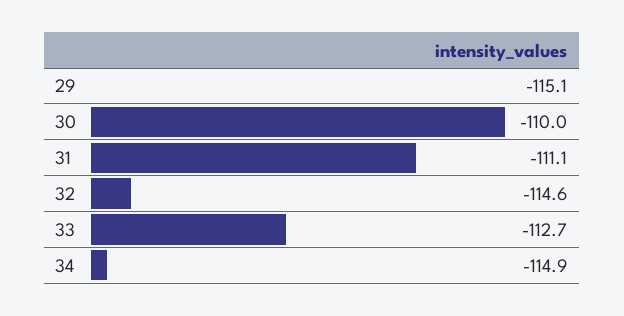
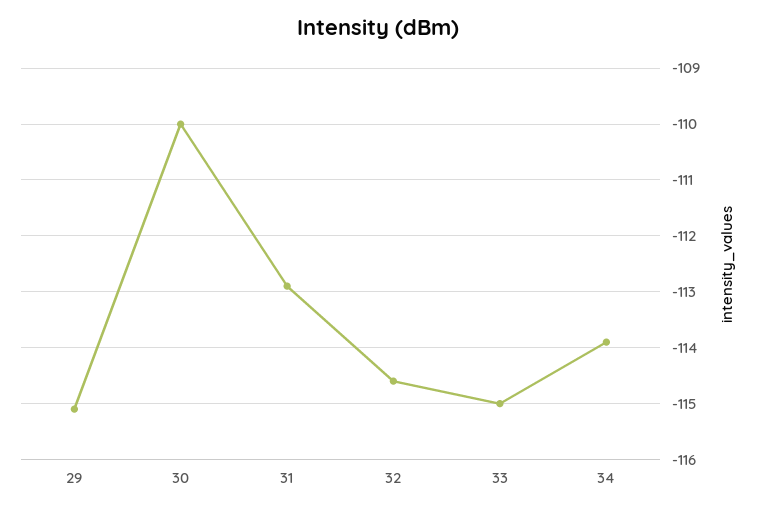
  {
    "29": -115.1,
    "30": -110,
-   "31": -111.1,
+   "31": -113,
    "32": -114.6,
-   "33": -112.7,
+   "33": -115,
-   "34": -114.9
+   "34": -114
  }

